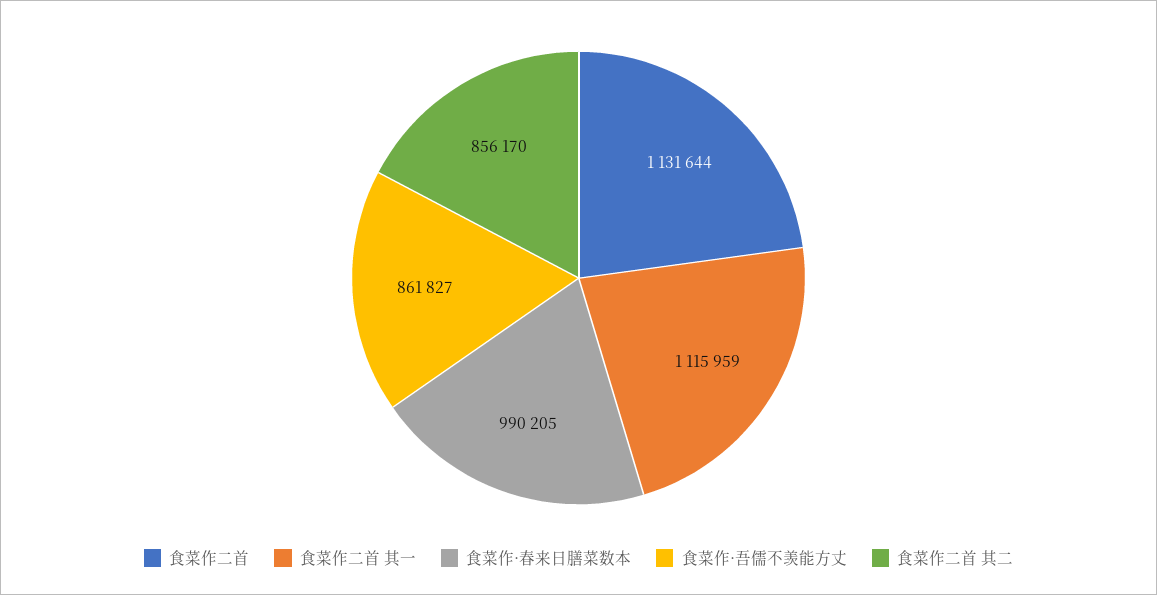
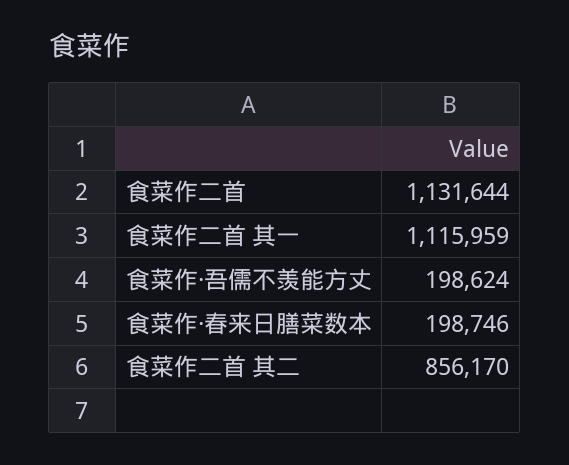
  {
    "食菜作二首": 1131644,
    "食菜作二首 其一": 1115959,
-   "食菜作·春来日膳菜数本": 990205,
+   "食菜作·春来日膳菜数本": 198746,
-   "食菜作·吾儒不羡能方丈": 861827,
+   "食菜作·吾儒不羡能方丈": 198624,
    "食菜作二首 其二": 856170
  }

